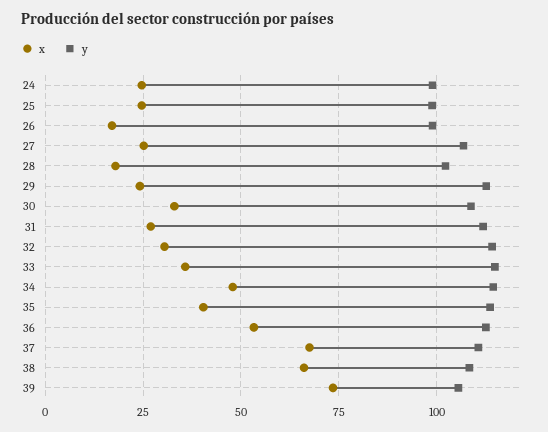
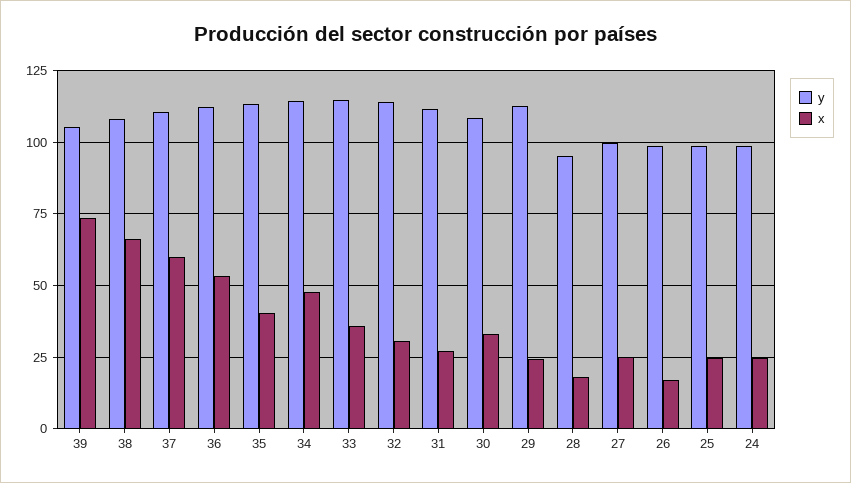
  {
    "x": {
      "24": 25,
      "25": 25,
      "26": 17.5,
      "27": 25,
      "28": 17.5,
      "29": 25,
      "30": 32.5,
      "31": 27.5,
      "32": 30,
      "33": 35,
      "34": 47.5,
      "35": 40,
      "36": 52.5,
-     "37": 67.5,
+     "37": 60,
      "38": 65,
      "39": 72.5
    },
    "y": {
      "24": 100,
      "25": 100,
      "26": 100,
-     "27": 107.5,
+     "27": 100,
-     "28": 102.5,
+     "28": 95,
      "29": 112.5,
      "30": 107.5,
      "31": 112.5,
      "32": 115,
      "33": 115,
      "34": 115,
      "35": 112.5,
      "36": 112.5,
      "37": 110,
      "38": 107.5,
      "39": 105
    }
  }

